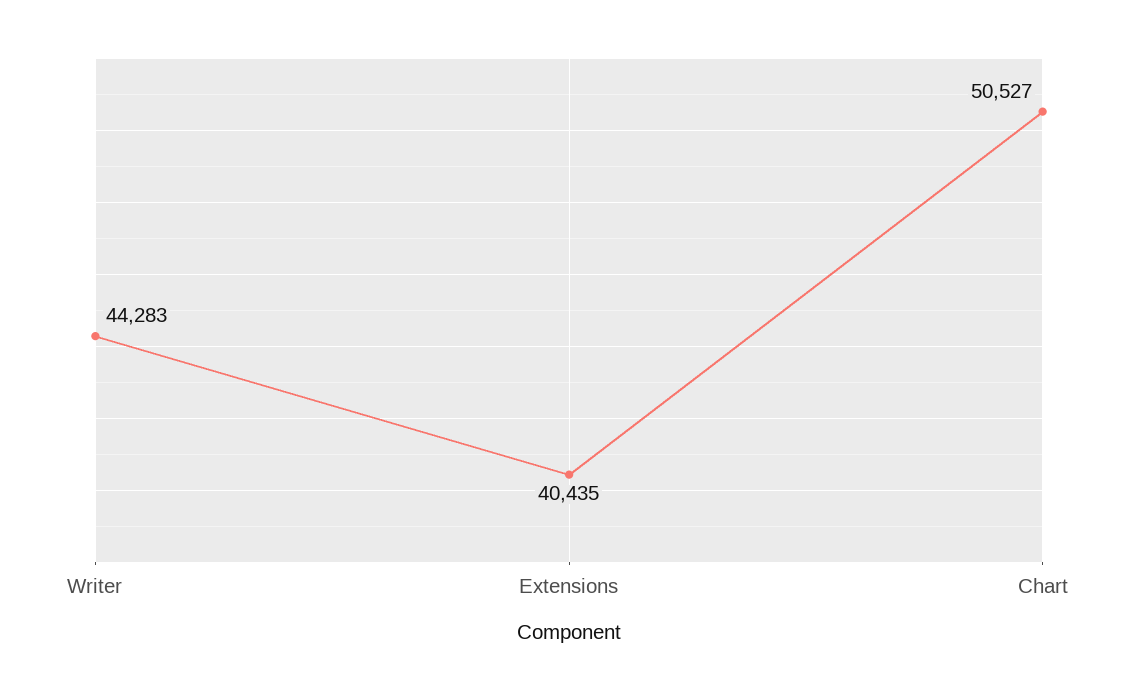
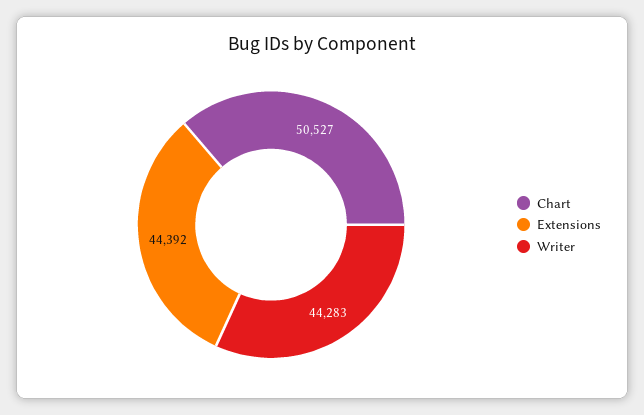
  {
    "Writer": 44283,
-   "Extensions": 40435,
+   "Extensions": 44392,
    "Chart": 50527
  }

